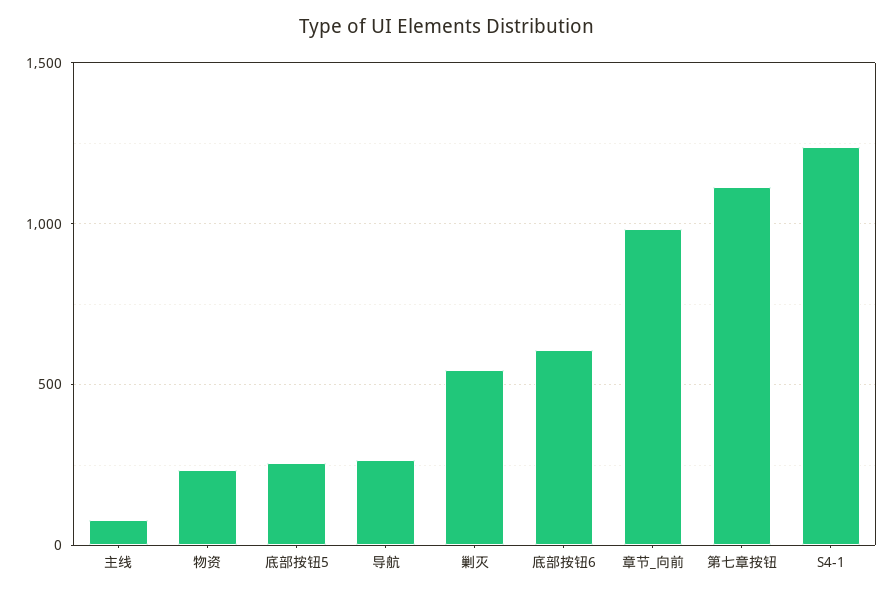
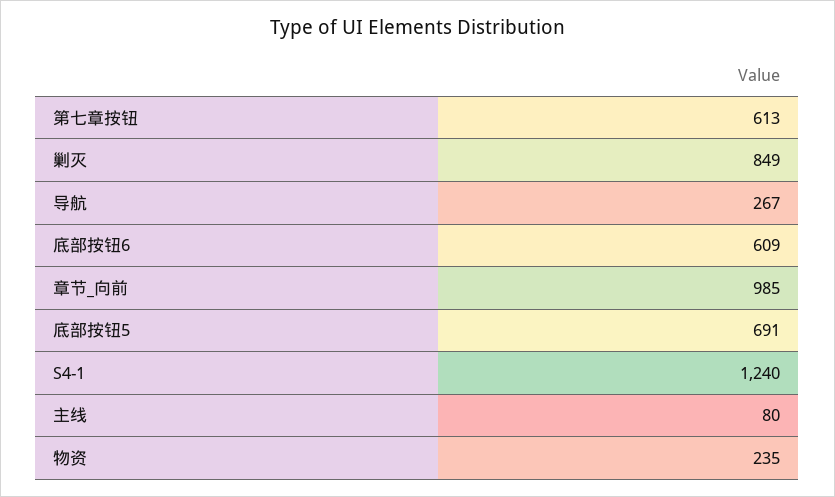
  {
    "主线": 80,
    "物资": 235,
-   "底部按钮5": 250,
+   "底部按钮5": 691,
    "导航": 267,
-   "剿灭": 550,
+   "剿灭": 849,
    "底部按钮6": 609,
    "章节_向前": 985,
-   "第七章按钮": 1100,
+   "第七章按钮": 613,
    "S4-1": 1240
  }

